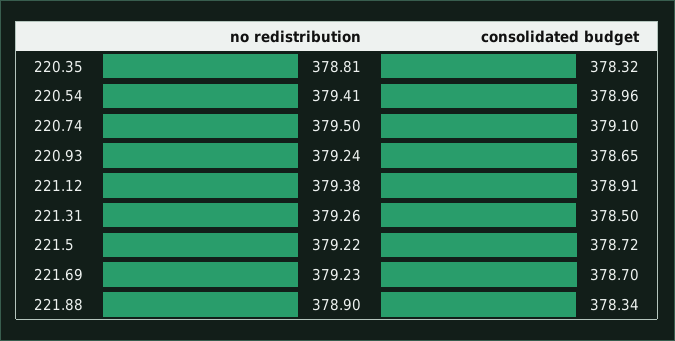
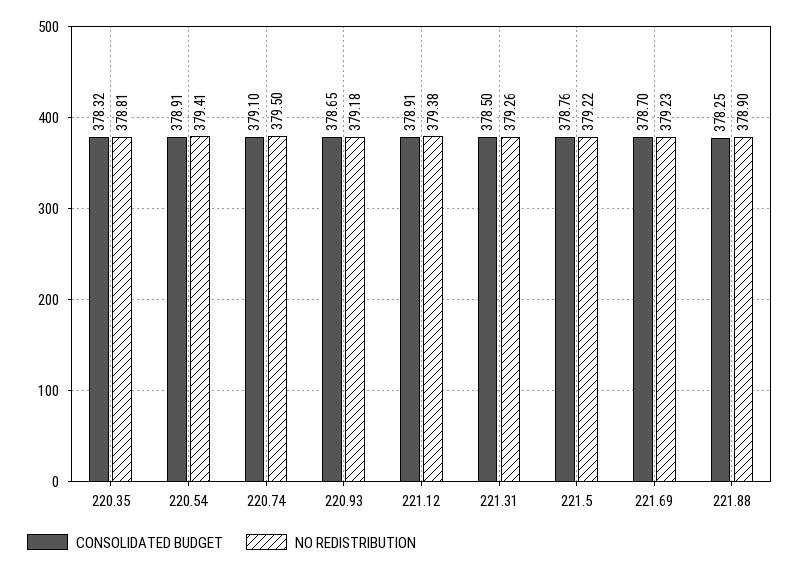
  {
    "no redistribution": {
      "220.35": 378.81,
      "220.54": 379.41,
      "220.74": 379.5,
-     "220.93": 379.24,
+     "220.93": 379.18,
      "221.12": 379.38,
      "221.31": 379.26,
      "221.5": 379.22,
      "221.69": 379.23,
      "221.88": 378.9
    },
    "consolidated budget": {
      "220.35": 378.32,
-     "220.54": 378.96,
+     "220.54": 378.91,
      "220.74": 379.1,
      "220.93": 378.65,
      "221.12": 378.91,
      "221.31": 378.5,
-     "221.5": 378.72,
+     "221.5": 378.76,
      "221.69": 378.7,
-     "221.88": 378.34
+     "221.88": 378.25
    }
  }

